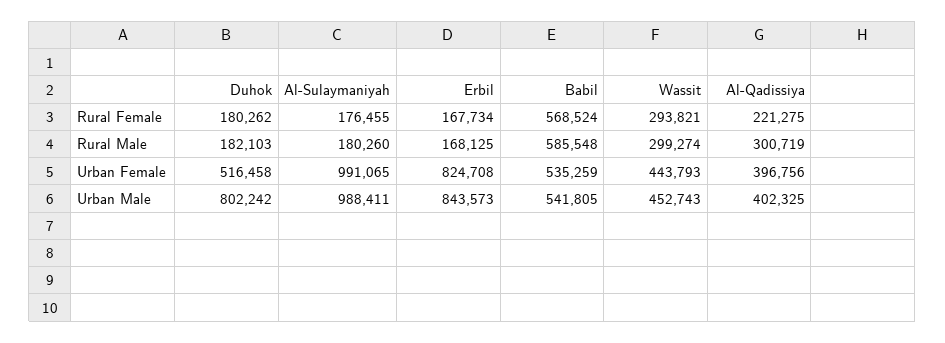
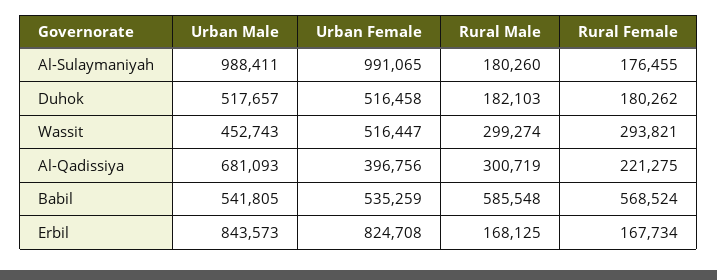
  {
    "Duhok": {
      "Rural Female": 180262,
      "Rural Male": 182103,
      "Urban Female": 516458,
-     "Urban Male": 802242
+     "Urban Male": 517657
    },
    "Al-Sulaymaniyah": {
      "Rural Female": 176455,
      "Rural Male": 180260,
      "Urban Female": 991065,
      "Urban Male": 988411
    },
    "Erbil": {
      "Rural Female": 167734,
      "Rural Male": 168125,
      "Urban Female": 824708,
      "Urban Male": 843573
    },
    "Babil": {
      "Rural Female": 568524,
      "Rural Male": 585548,
      "Urban Female": 535259,
      "Urban Male": 541805
    },
    "Wassit": {
      "Rural Female": 293821,
      "Rural Male": 299274,
-     "Urban Female": 443793,
+     "Urban Female": 516447,
      "Urban Male": 452743
    },
    "Al-Qadissiya": {
      "Rural Female": 221275,
      "Rural Male": 300719,
      "Urban Female": 396756,
-     "Urban Male": 402325
+     "Urban Male": 681093
    }
  }

